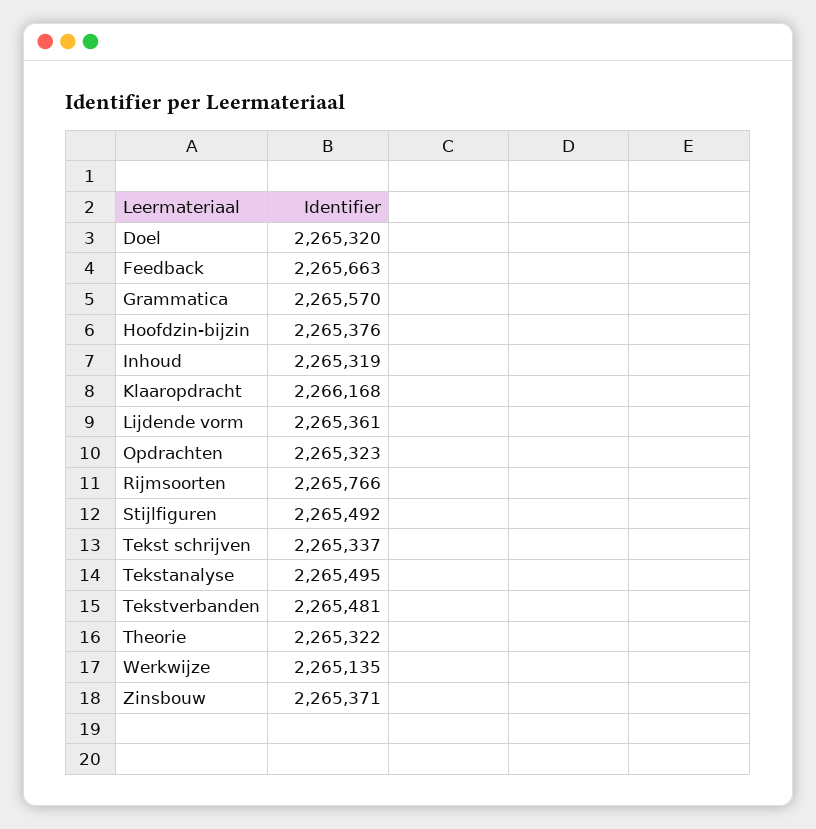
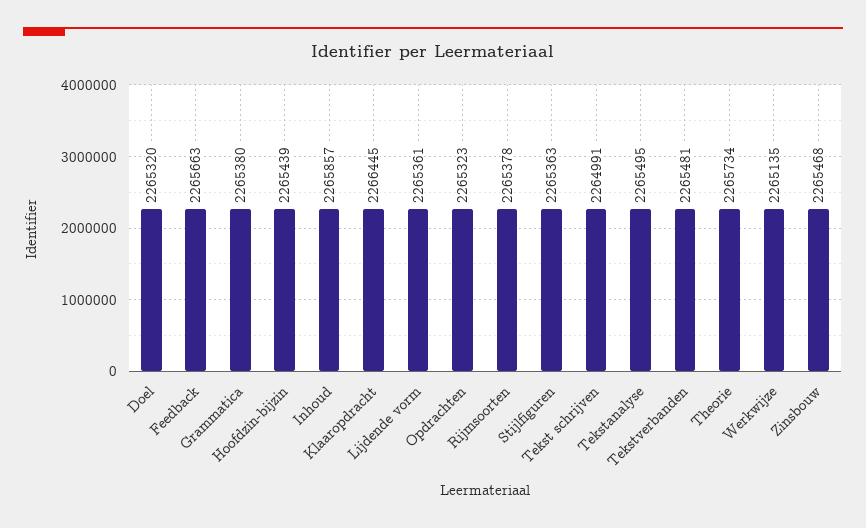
  {
    "Doel": 2265320,
    "Feedback": 2265663,
-   "Grammatica": 2265570,
+   "Grammatica": 2265380,
-   "Hoofdzin-bijzin": 2265376,
+   "Hoofdzin-bijzin": 2265439,
-   "Inhoud": 2265319,
+   "Inhoud": 2265857,
-   "Klaaropdracht": 2266168,
+   "Klaaropdracht": 2266445,
    "Lijdende vorm": 2265361,
    "Opdrachten": 2265323,
-   "Rijmsoorten": 2265766,
+   "Rijmsoorten": 2265378,
-   "Stijlfiguren": 2265492,
+   "Stijlfiguren": 2265363,
-   "Tekst schrijven": 2265337,
+   "Tekst schrijven": 2264991,
    "Tekstanalyse": 2265495,
    "Tekstverbanden": 2265481,
-   "Theorie": 2265322,
+   "Theorie": 2265734,
    "Werkwijze": 2265135,
-   "Zinsbouw": 2265371
+   "Zinsbouw": 2265468
  }

